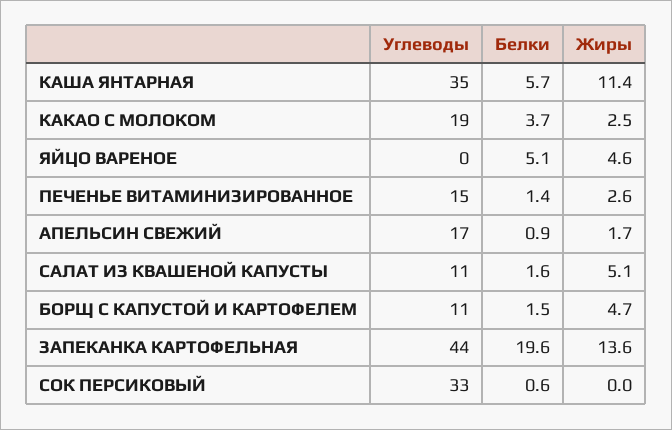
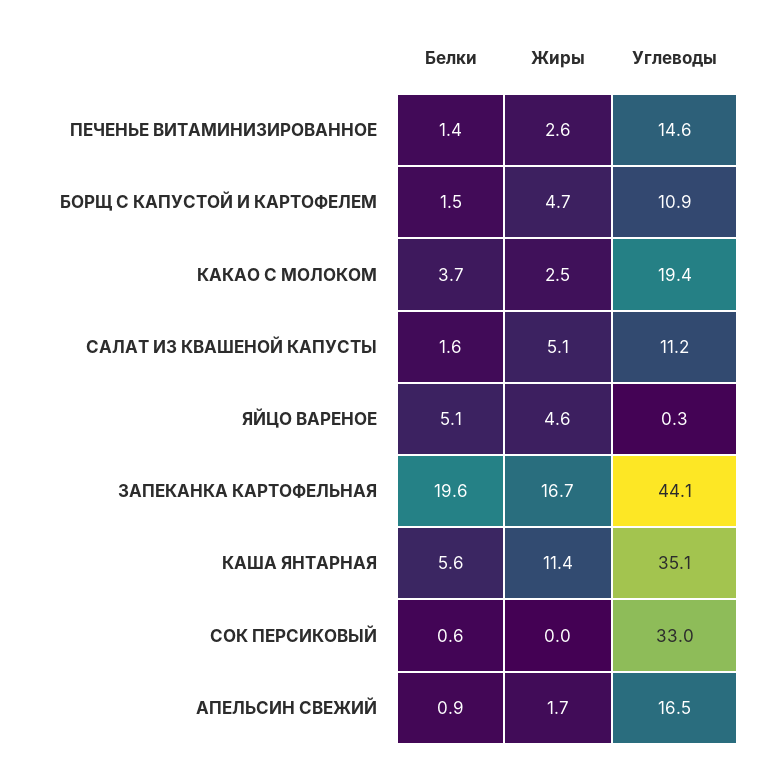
  {
    "Углеводы": {
      "КАША ЯНТАРНАЯ": 35.1,
      "КАКАО С МОЛОКОМ": 19.4,
      "ЯЙЦО ВАРЕНОЕ": 0.3,
      "ПЕЧЕНЬЕ ВИТАМИНИЗИРОВАННОЕ": 14.6,
      "АПЕЛЬСИН СВЕЖИЙ": 16.5,
      "САЛАТ ИЗ КВАШЕНОЙ КАПУСТЫ": 11.2,
      "БОРЩ С КАПУСТОЙ И КАРТОФЕЛЕМ": 10.9,
      "ЗАПЕКАНКА КАРТОФЕЛЬНАЯ": 44.1,
      "СОК ПЕРСИКОВЫЙ": 33
    },
    "Белки": {
-     "КАША ЯНТАРНАЯ": 5.7,
+     "КАША ЯНТАРНАЯ": 5.6,
      "КАКАО С МОЛОКОМ": 3.7,
      "ЯЙЦО ВАРЕНОЕ": 5.1,
      "ПЕЧЕНЬЕ ВИТАМИНИЗИРОВАННОЕ": 1.4,
      "АПЕЛЬСИН СВЕЖИЙ": 0.9,
      "САЛАТ ИЗ КВАШЕНОЙ КАПУСТЫ": 1.6,
      "БОРЩ С КАПУСТОЙ И КАРТОФЕЛЕМ": 1.5,
      "ЗАПЕКАНКА КАРТОФЕЛЬНАЯ": 19.6,
      "СОК ПЕРСИКОВЫЙ": 0.6
    },
    "Жиры": {
      "КАША ЯНТАРНАЯ": 11.4,
      "КАКАО С МОЛОКОМ": 2.5,
      "ЯЙЦО ВАРЕНОЕ": 4.6,
      "ПЕЧЕНЬЕ ВИТАМИНИЗИРОВАННОЕ": 2.6,
      "АПЕЛЬСИН СВЕЖИЙ": 1.7,
      "САЛАТ ИЗ КВАШЕНОЙ КАПУСТЫ": 5.1,
      "БОРЩ С КАПУСТОЙ И КАРТОФЕЛЕМ": 4.7,
-     "ЗАПЕКАНКА КАРТОФЕЛЬНАЯ": 13.6,
+     "ЗАПЕКАНКА КАРТОФЕЛЬНАЯ": 16.7,
      "СОК ПЕРСИКОВЫЙ": 0
    }
  }

